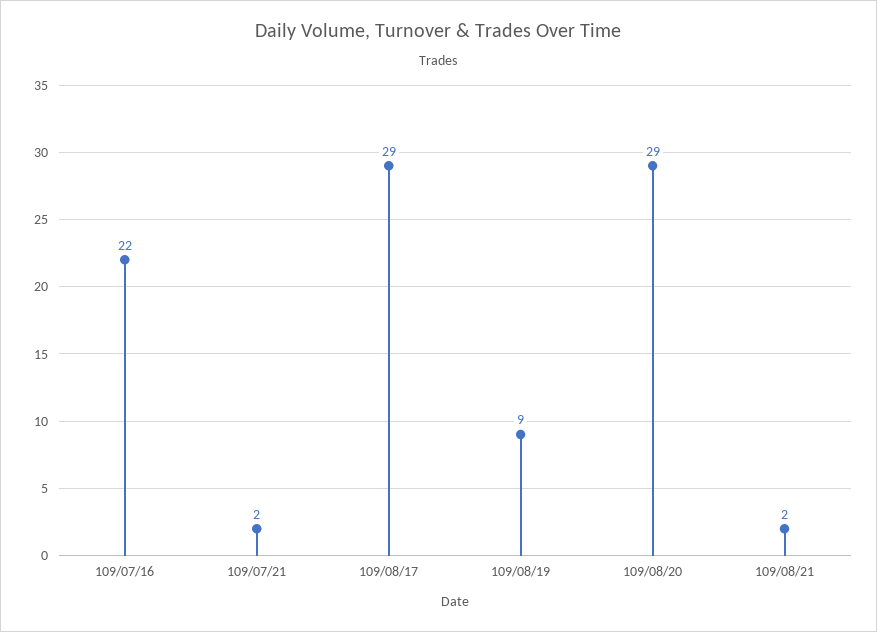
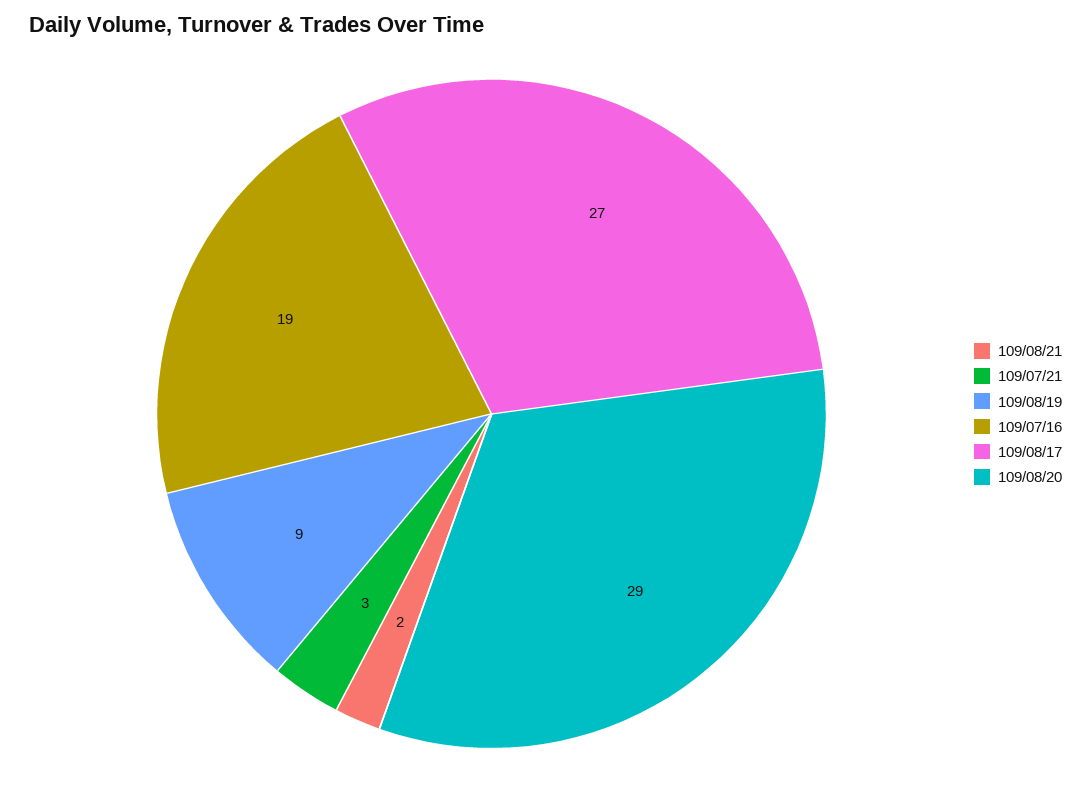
  {
-   "109/07/16": 22,
+   "109/07/16": 19,
-   "109/07/21": 2,
+   "109/07/21": 3,
-   "109/08/17": 29,
+   "109/08/17": 27,
    "109/08/19": 9,
    "109/08/20": 29,
    "109/08/21": 2
  }

